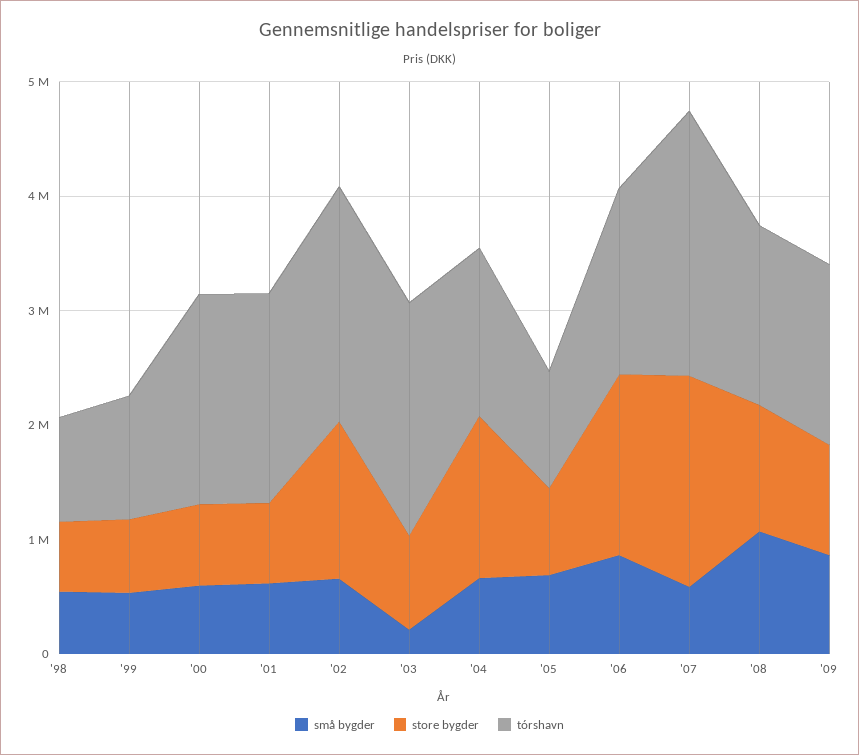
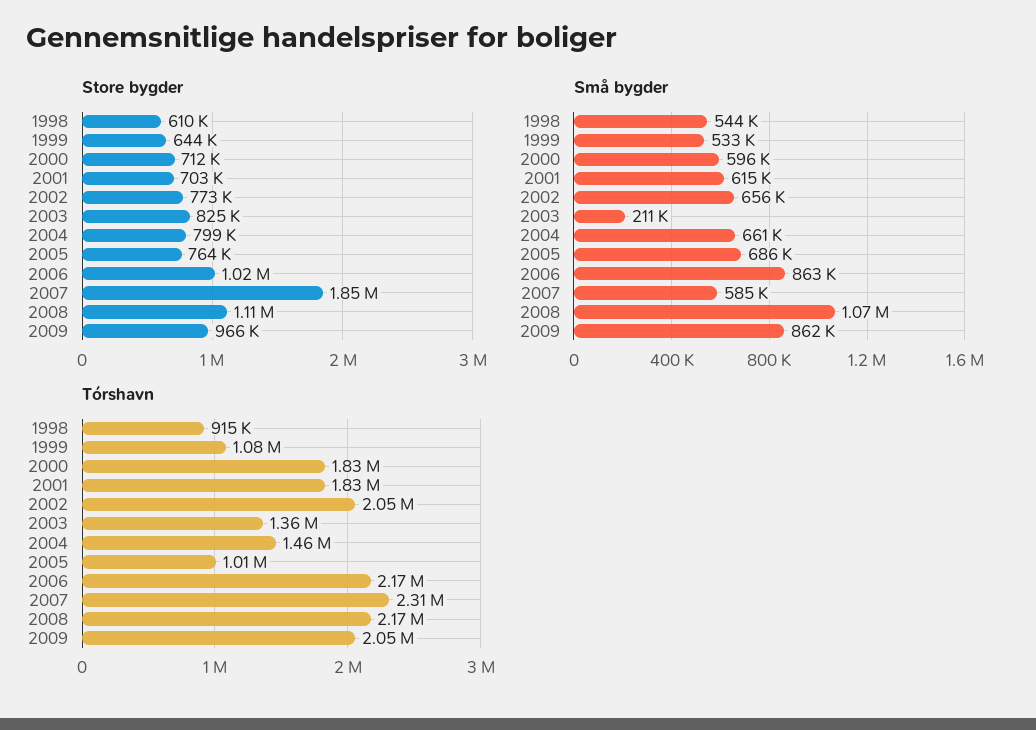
  {
    "små bygder": {
      "'98": 544000,
      "'99": 533000,
      "'00": 596000,
      "'01": 615000,
      "'02": 656000,
      "'03": 211000,
      "'04": 661000,
      "'05": 686000,
      "'06": 863000,
      "'07": 585000,
      "'08": 1070000,
      "'09": 862000
    },
    "store bygder": {
      "'98": 610000,
      "'99": 644000,
      "'00": 712000,
      "'01": 703000,
-     "'02": 1400000,
+     "'02": 773000,
      "'03": 825000,
-     "'04": 1400000,
+     "'04": 799000,
      "'05": 764000,
-     "'06": 1600000,
+     "'06": 1020000,
      "'07": 1850000,
      "'08": 1110000,
      "'09": 966000
    },
    "tórshavn": {
      "'98": 915000,
      "'99": 1080000,
      "'00": 1830000,
      "'01": 1830000,
      "'02": 2050000,
-     "'03": 2000000,
+     "'03": 1360000,
      "'04": 1460000,
      "'05": 1010000,
-     "'06": 1600000,
+     "'06": 2170000,
      "'07": 2310000,
-     "'08": 1600000,
+     "'08": 2170000,
-     "'09": 1600000
+     "'09": 2050000
    }
  }

